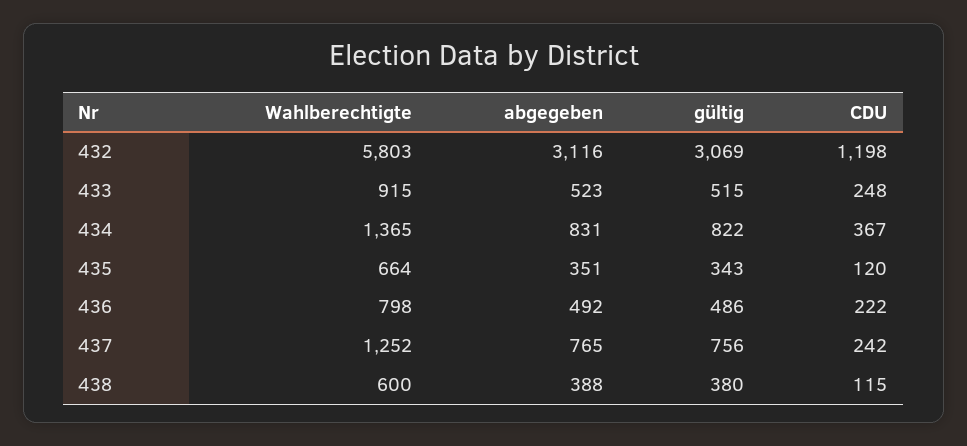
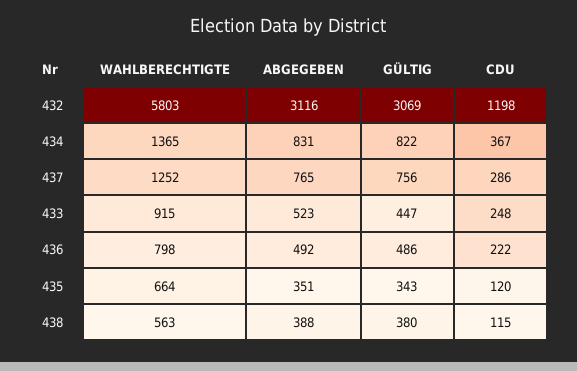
  {
    "Wahlberechtigte": {
      "432": 5803,
      "433": 915,
      "434": 1365,
      "435": 664,
      "436": 798,
      "437": 1252,
-     "438": 600
+     "438": 563
    },
    "abgegeben": {
      "432": 3116,
      "433": 523,
      "434": 831,
      "435": 351,
      "436": 492,
      "437": 765,
      "438": 388
    },
    "gültig": {
      "432": 3069,
-     "433": 515,
+     "433": 447,
      "434": 822,
      "435": 343,
      "436": 486,
      "437": 756,
      "438": 380
    },
    "CDU": {
      "432": 1198,
      "433": 248,
      "434": 367,
      "435": 120,
      "436": 222,
-     "437": 242,
+     "437": 286,
      "438": 115
    }
  }

